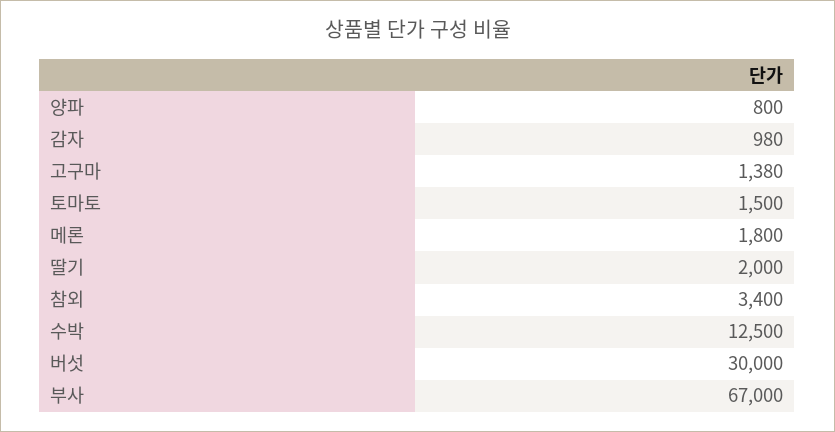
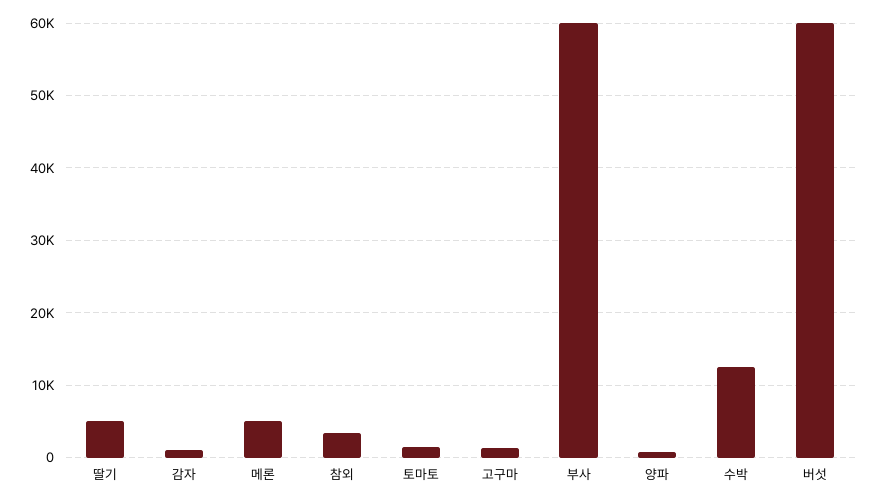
  {
    "양파": 800,
    "감자": 980,
    "고구마": 1380,
    "토마토": 1500,
-   "메론": 1800,
+   "메론": 5000,
-   "딸기": 2000,
+   "딸기": 5000,
    "참외": 3400,
    "수박": 12500,
-   "버섯": 30000,
+   "버섯": 60000,
-   "부사": 67000
+   "부사": 60000
  }

